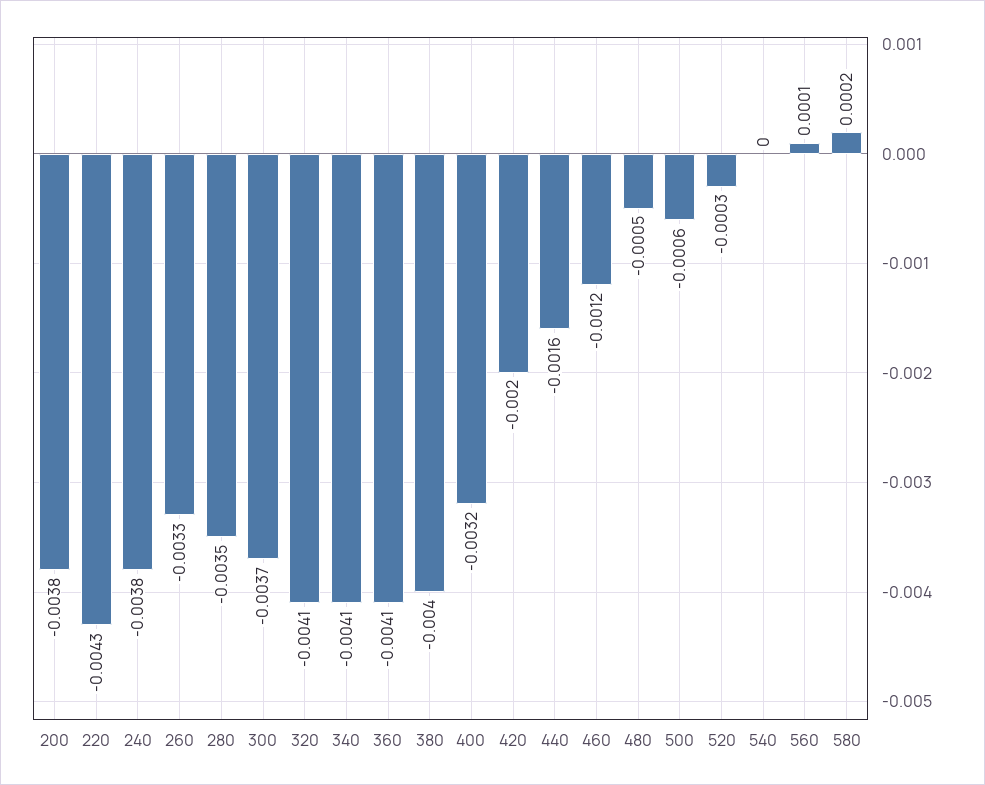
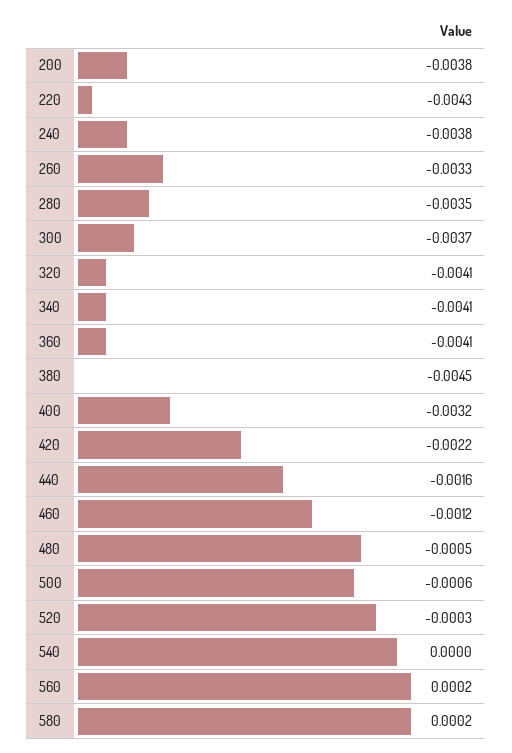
  {
    "200": -0.0038,
    "220": -0.0043,
    "240": -0.0038,
    "260": -0.0033,
    "280": -0.0035,
    "300": -0.0037,
    "320": -0.0041,
    "340": -0.0041,
    "360": -0.0041,
-   "380": -0.004,
+   "380": -0.0045,
    "400": -0.0032,
-   "420": -0.002,
+   "420": -0.0022,
    "440": -0.0016,
    "460": -0.0012,
    "480": -0.0005,
    "500": -0.0006,
    "520": -0.0003,
    "540": 0,
-   "560": 0.0001,
+   "560": 0.0002,
    "580": 0.0002
  }

